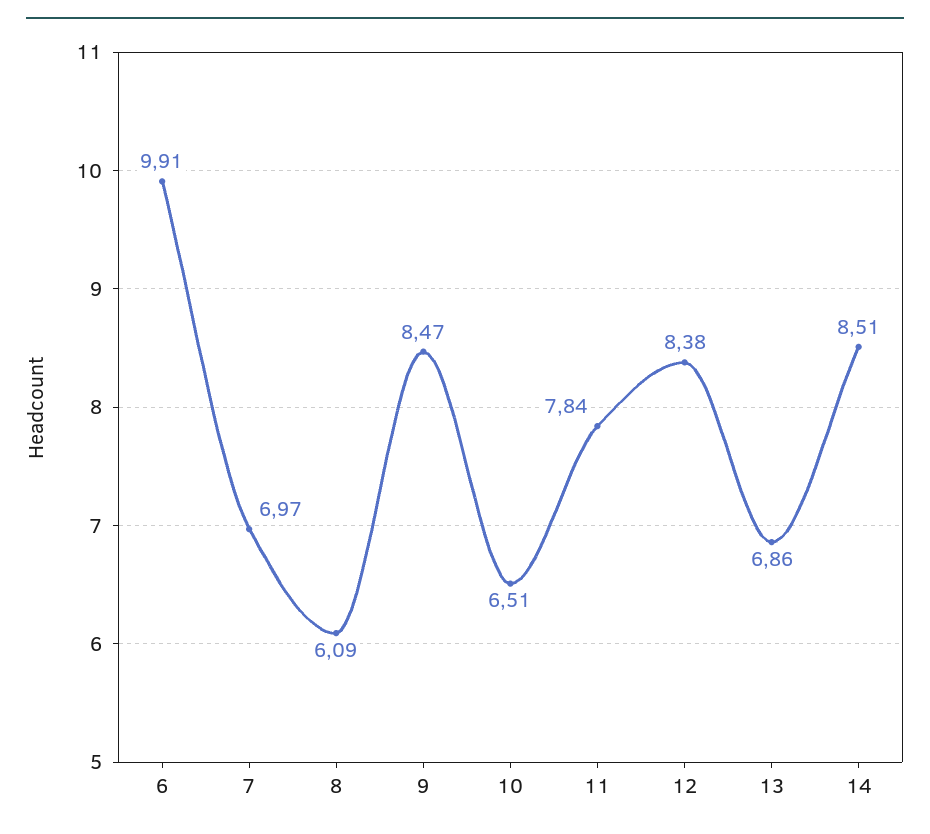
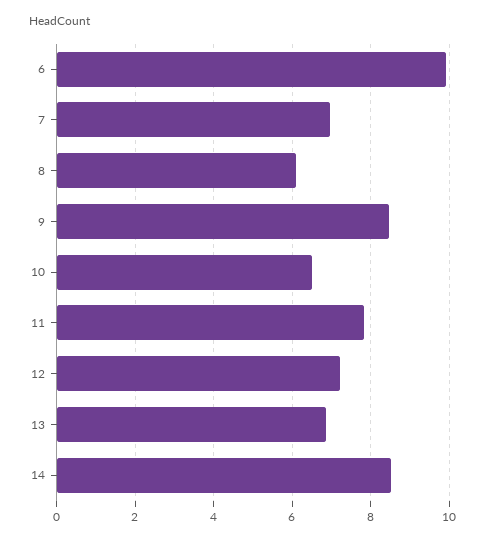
  {
    "6": 9.91,
    "7": 6.97,
    "8": 6.09,
    "9": 8.47,
    "10": 6.51,
    "11": 7.84,
-   "12": 8.38,
+   "12": 7.2,
    "13": 6.86,
    "14": 8.51
  }

